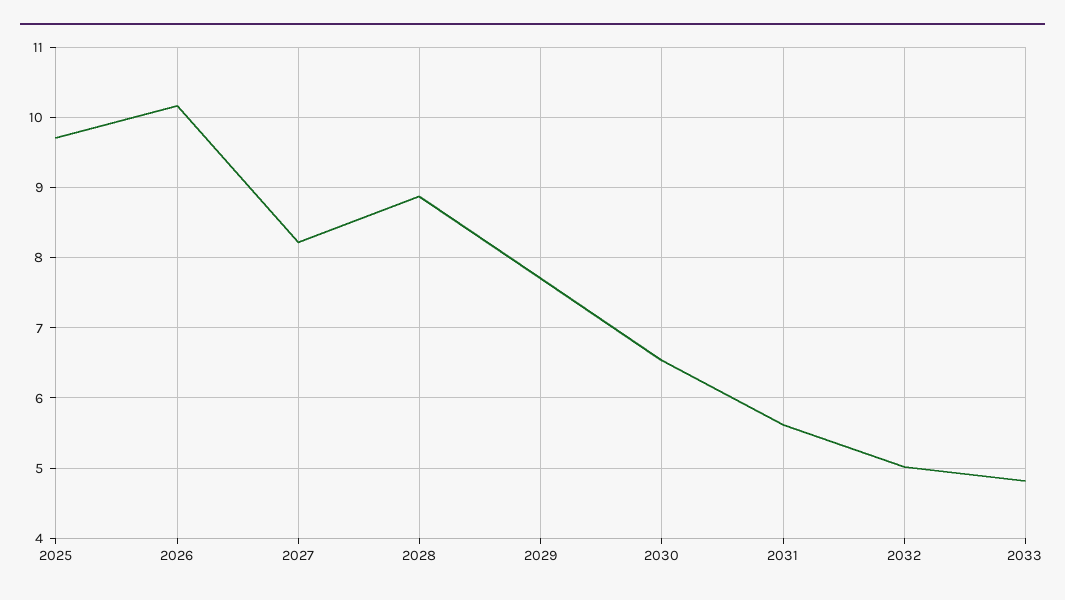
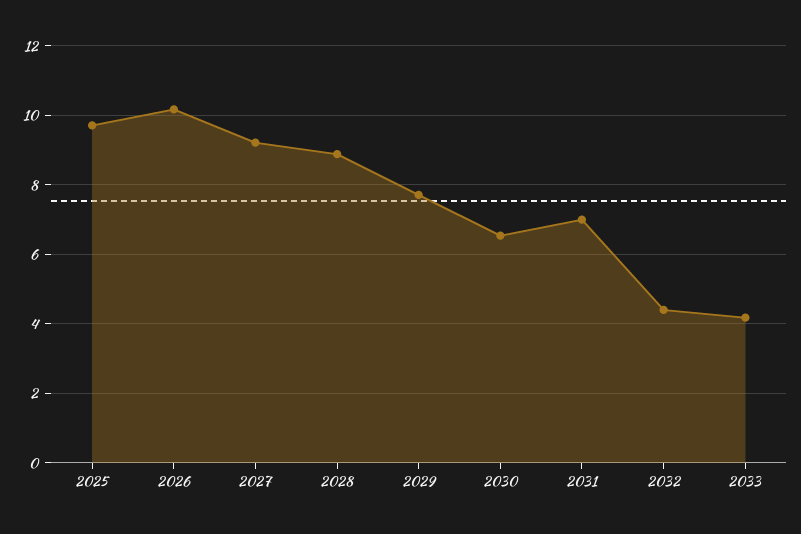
  {
    "2025": 9.7,
    "2026": 10.2,
-   "2027": 8.2,
+   "2027": 9.2,
    "2028": 8.9,
    "2029": 7.7,
    "2030": 6.5,
-   "2031": 5.6,
+   "2031": 7,
-   "2032": 5,
+   "2032": 4.4,
-   "2033": 4.8
+   "2033": 4.2
  }

